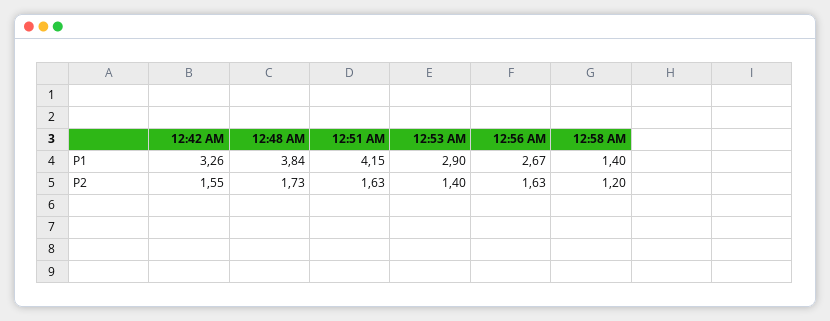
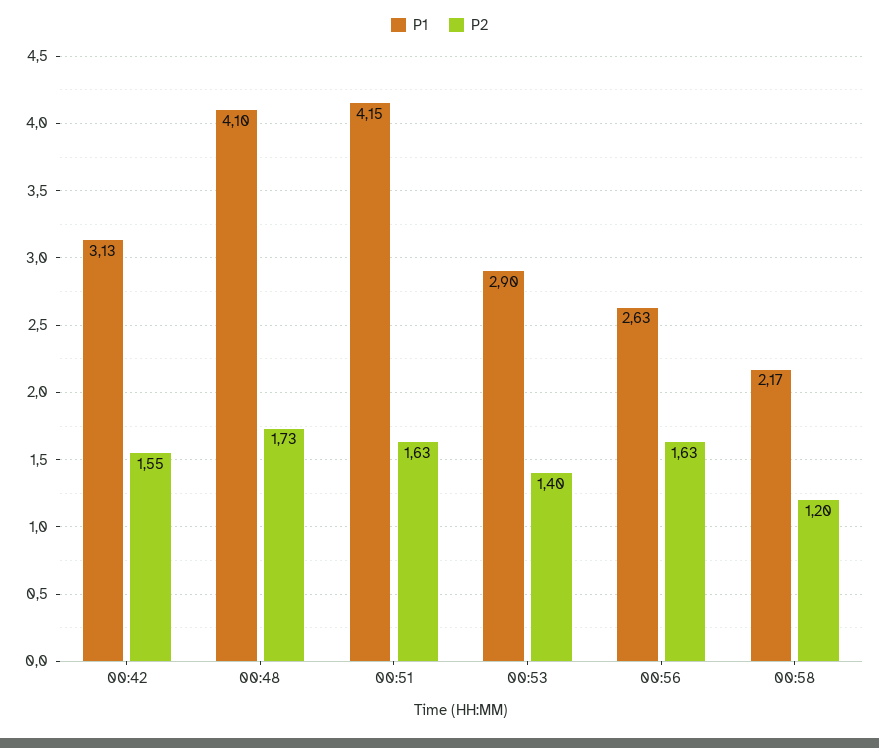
  {
    "P1": {
-     "12:42 AM": 3.26,
+     "12:42 AM": 3.13,
-     "12:48 AM": 3.84,
+     "12:48 AM": 4.1,
      "12:51 AM": 4.15,
      "12:53 AM": 2.9,
-     "12:56 AM": 2.67,
+     "12:56 AM": 2.63,
-     "12:58 AM": 1.4
+     "12:58 AM": 2.17
    },
    "P2": {
      "12:42 AM": 1.55,
      "12:48 AM": 1.73,
      "12:51 AM": 1.63,
      "12:53 AM": 1.4,
      "12:56 AM": 1.63,
      "12:58 AM": 1.2
    }
  }

